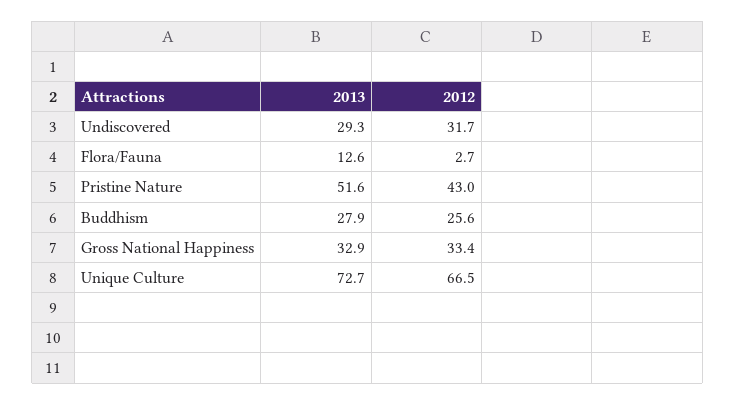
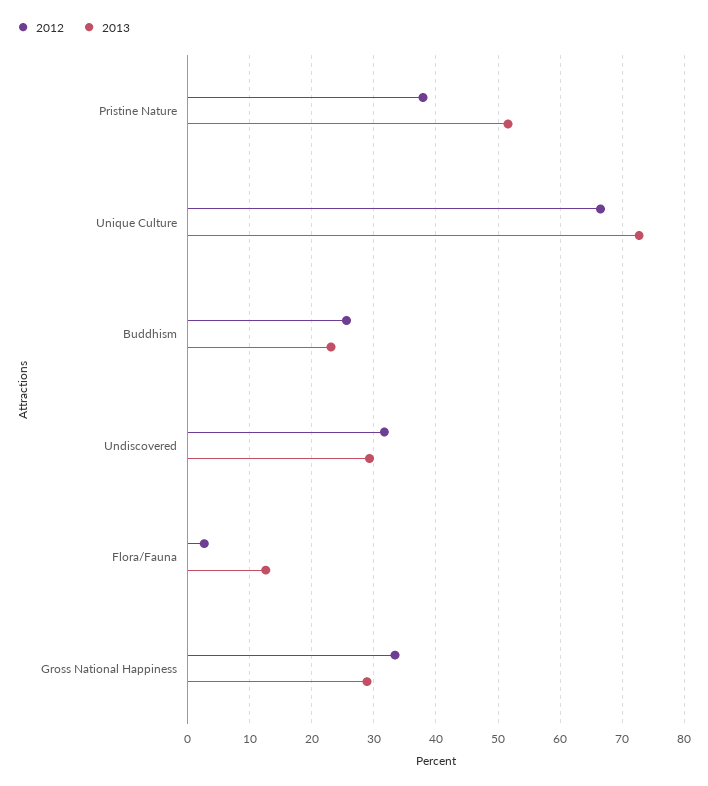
  {
    "2013": {
      "Undiscovered": 29.3,
      "Flora/Fauna": 12.6,
      "Pristine Nature": 51.6,
-     "Buddhism": 27.9,
+     "Buddhism": 23,
-     "Gross National Happiness": 32.9,
+     "Gross National Happiness": 29,
      "Unique Culture": 72.7
    },
    "2012": {
      "Undiscovered": 31.7,
      "Flora/Fauna": 2.7,
-     "Pristine Nature": 43,
+     "Pristine Nature": 38,
      "Buddhism": 25.6,
      "Gross National Happiness": 33.4,
      "Unique Culture": 66.5
    }
  }

